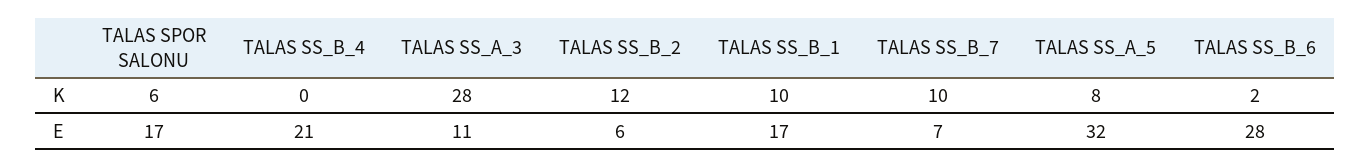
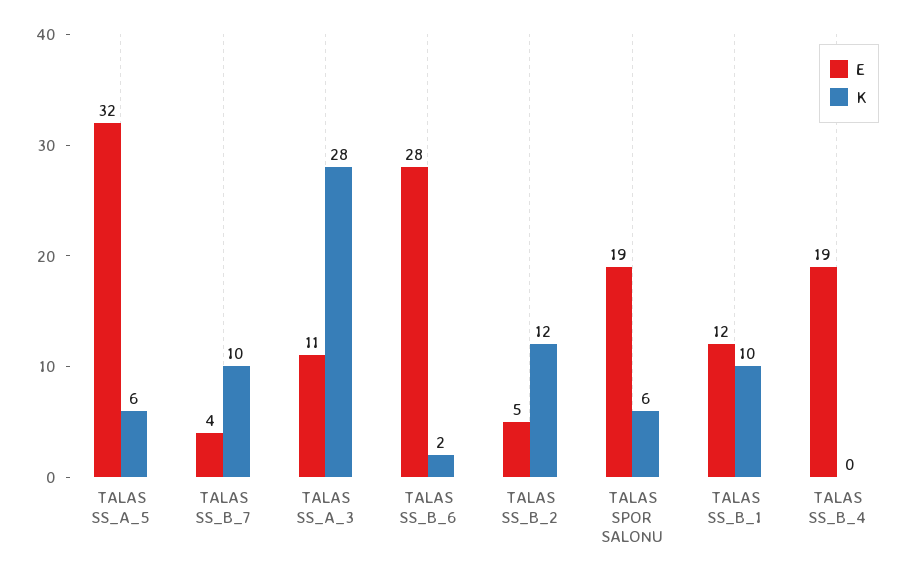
  {
    "K": {
      "TALAS SPOR SALONU": 6,
      "TALAS SS_B_4": 0,
      "TALAS SS_A_3": 28,
      "TALAS SS_B_2": 12,
      "TALAS SS_B_1": 10,
      "TALAS SS_B_7": 10,
-     "TALAS SS_A_5": 8,
+     "TALAS SS_A_5": 6,
      "TALAS SS_B_6": 2
    },
    "E": {
-     "TALAS SPOR SALONU": 17,
+     "TALAS SPOR SALONU": 19,
-     "TALAS SS_B_4": 21,
+     "TALAS SS_B_4": 19,
      "TALAS SS_A_3": 11,
-     "TALAS SS_B_2": 6,
+     "TALAS SS_B_2": 5,
-     "TALAS SS_B_1": 17,
+     "TALAS SS_B_1": 12,
-     "TALAS SS_B_7": 7,
+     "TALAS SS_B_7": 4,
      "TALAS SS_A_5": 32,
      "TALAS SS_B_6": 28
    }
  }

